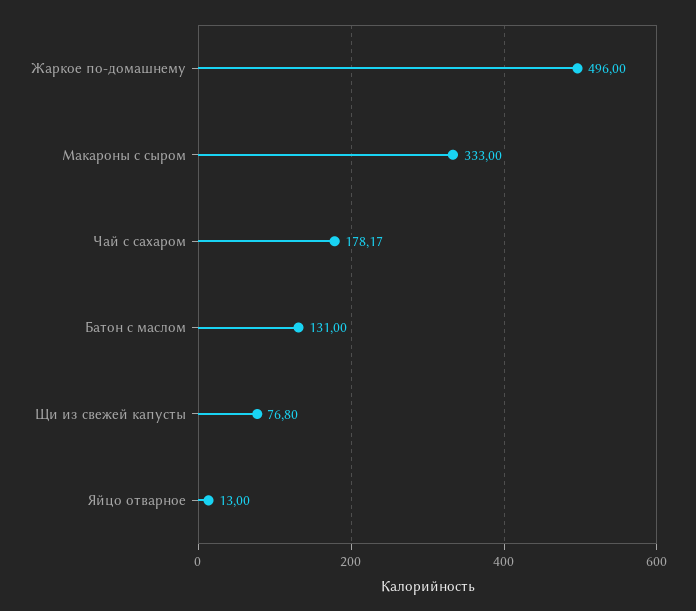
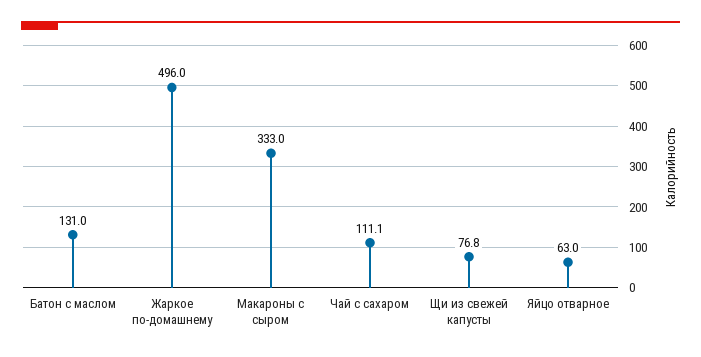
  {
    "Жаркое по-домашнему": 496,
    "Макароны с сыром": 333,
-   "Чай с сахаром": 178.17,
+   "Чай с сахаром": 111.1,
    "Батон с маслом": 131,
    "Щи из свежей капусты": 76.8,
-   "Яйцо отварное": 13
+   "Яйцо отварное": 63
  }

